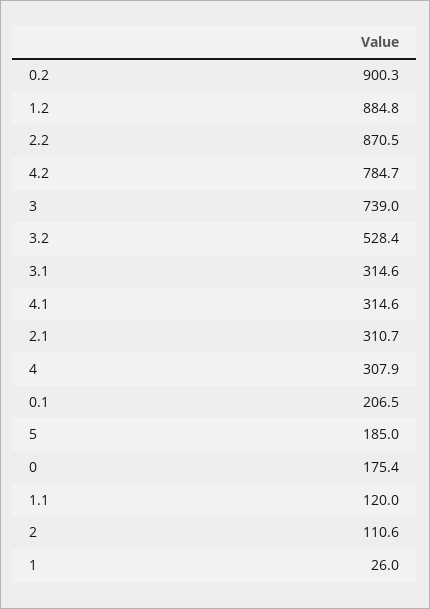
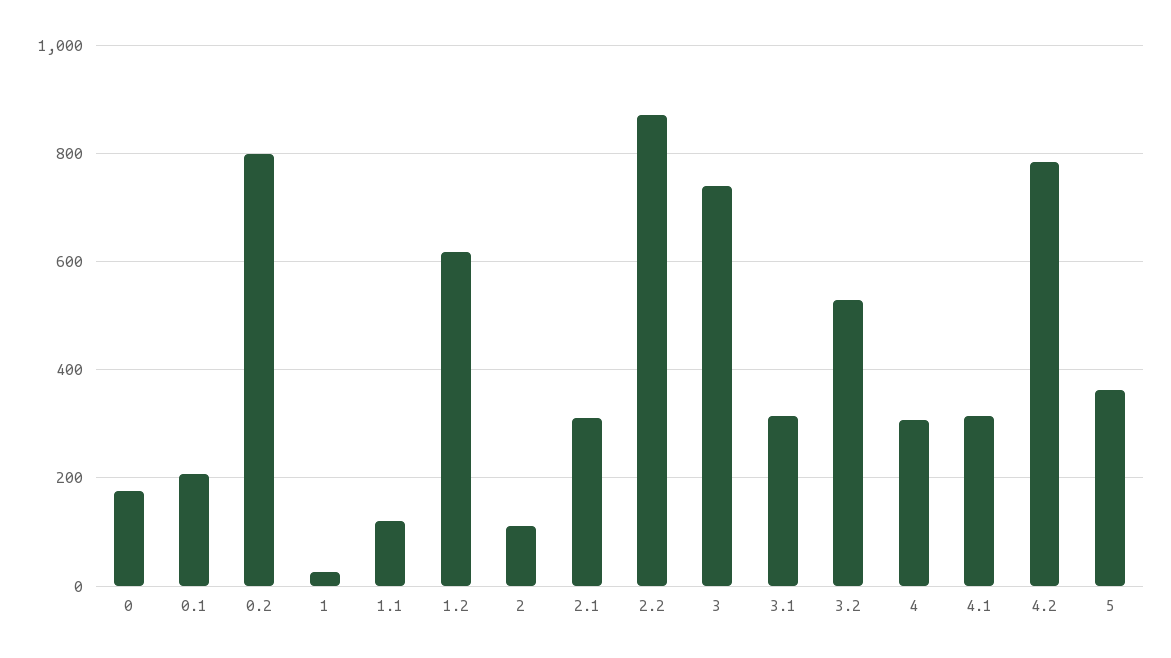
  {
-   "0.2": 900.3,
+   "0.2": 800,
-   "1.2": 884.8,
+   "1.2": 620,
    "2.2": 870.5,
    "4.2": 784.7,
    "3": 739,
    "3.2": 528.4,
    "3.1": 314.6,
    "4.1": 314.6,
    "2.1": 310.7,
    "4": 307.9,
    "0.1": 206.5,
-   "5": 185,
+   "5": 360,
    "0": 175.4,
    "1.1": 120,
    "2": 110.6,
    "1": 26
  }

